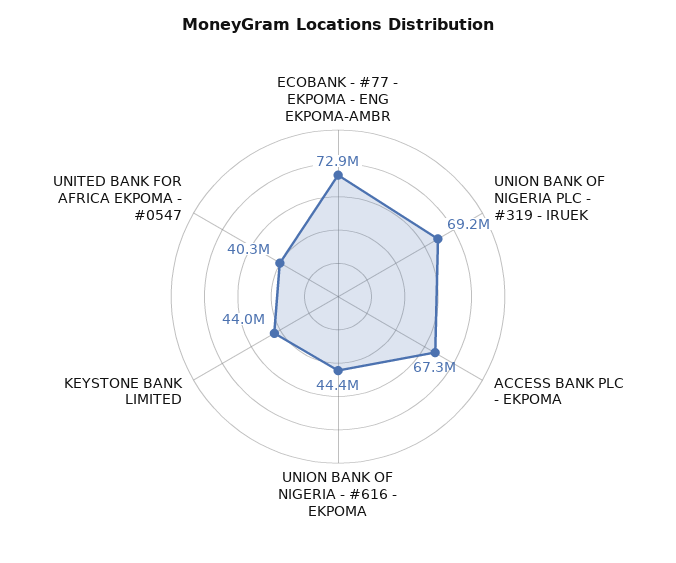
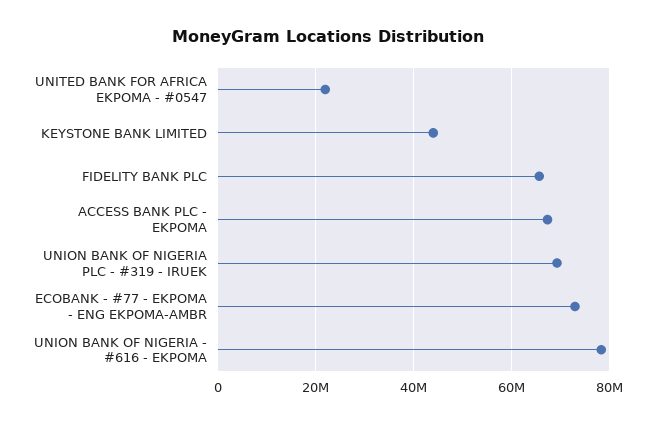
  {
    "ECOBANK - #77 - EKPOMA - ENG EKPOMA-AMBR": 72900000,
    "UNION BANK OF NIGERIA PLC - #319 - IRUEK": 69200000,
    "ACCESS BANK PLC - EKPOMA": 67300000,
-   "UNION BANK OF NIGERIA - #616 - EKPOMA": 44400000,
+   "UNION BANK OF NIGERIA - #616 - EKPOMA": 78000000,
    "KEYSTONE BANK LIMITED": 44000000,
-   "UNITED BANK FOR AFRICA EKPOMA - #0547": 40300000
+   "UNITED BANK FOR AFRICA EKPOMA - #0547": 22000000,
+   "FIDELITY BANK PLC": 66000000
  }

